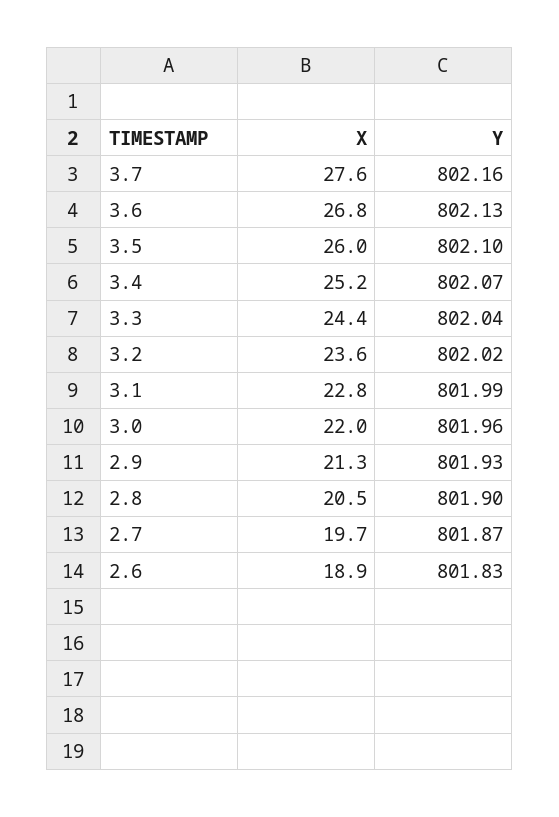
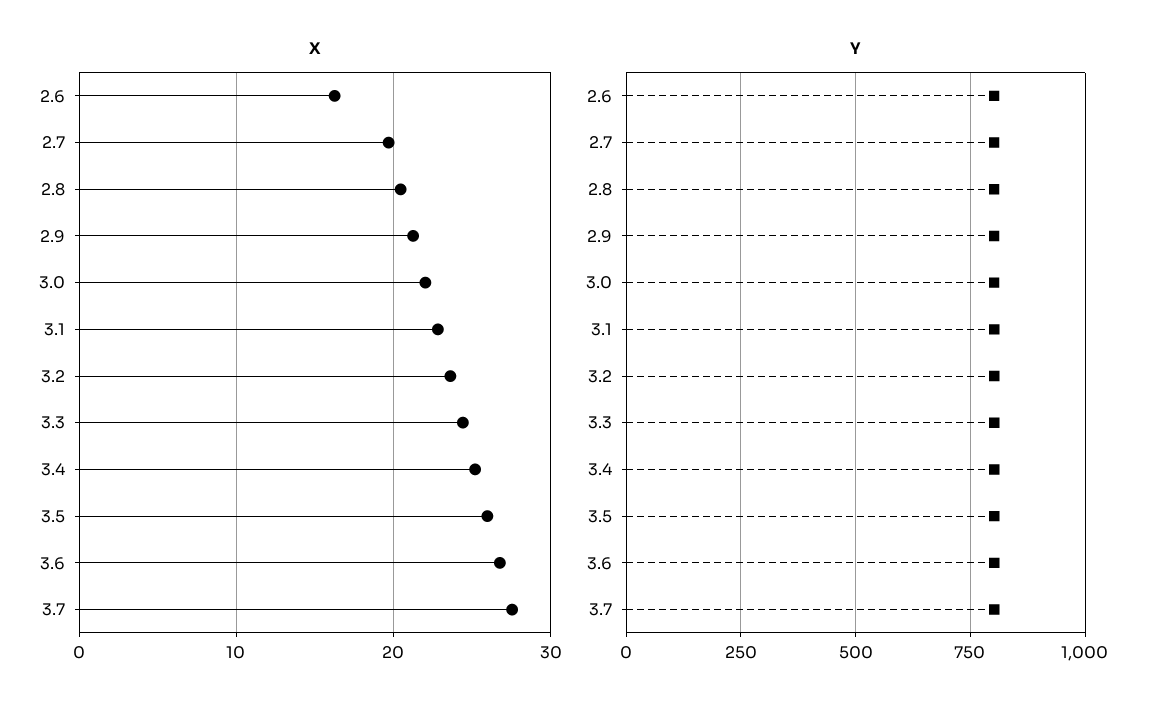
  {
    "X": {
      "3.7": 27.6,
      "3.6": 26.8,
      "3.5": 26,
      "3.4": 25.2,
      "3.3": 24.4,
      "3.2": 23.6,
      "3.1": 22.8,
      "3.0": 22,
      "2.9": 21.3,
      "2.8": 20.5,
      "2.7": 19.7,
-     "2.6": 18.9
+     "2.6": 16
    },
    "Y": {
      "3.7": 802.16,
      "3.6": 802.13,
      "3.5": 802.1,
      "3.4": 802.07,
      "3.3": 802.04,
      "3.2": 802.02,
      "3.1": 801.99,
      "3.0": 801.96,
      "2.9": 801.93,
      "2.8": 801.9,
      "2.7": 801.87,
      "2.6": 801.83
    }
  }

